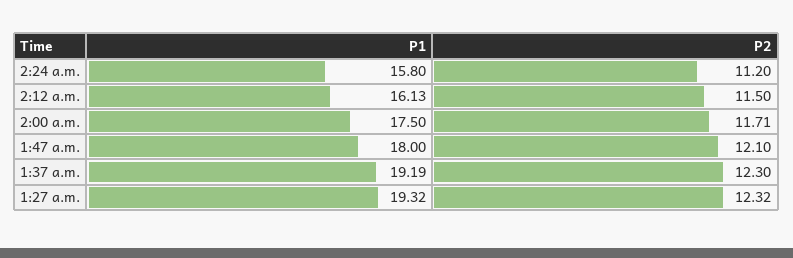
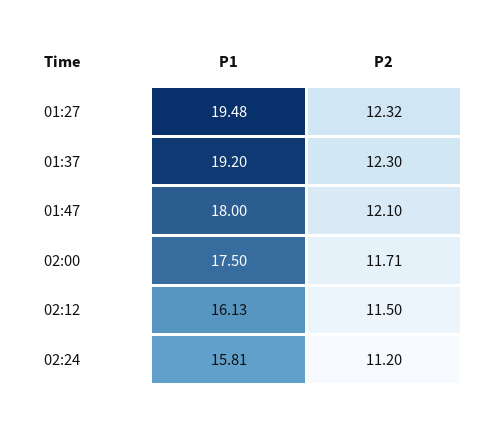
  {
    "P1": {
-     "2:24 a.m.": 15.8,
+     "2:24 a.m.": 15.81,
      "2:12 a.m.": 16.13,
      "2:00 a.m.": 17.5,
      "1:47 a.m.": 18,
-     "1:37 a.m.": 19.19,
+     "1:37 a.m.": 19.2,
-     "1:27 a.m.": 19.32
+     "1:27 a.m.": 19.48
    },
    "P2": {
      "2:24 a.m.": 11.2,
      "2:12 a.m.": 11.5,
      "2:00 a.m.": 11.71,
      "1:47 a.m.": 12.1,
      "1:37 a.m.": 12.3,
      "1:27 a.m.": 12.32
    }
  }

